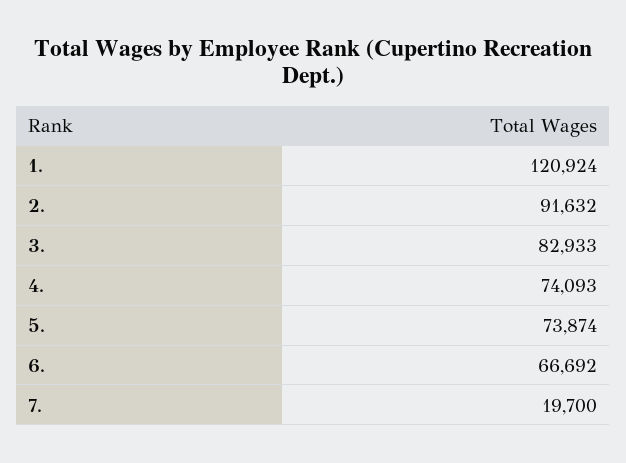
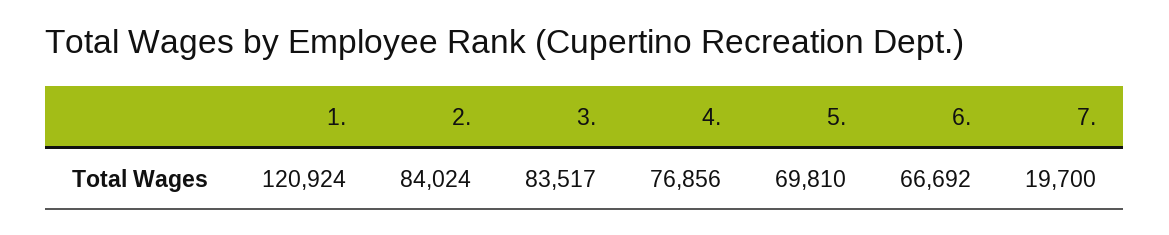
  {
    "1.": 120924,
-   "2.": 91632,
+   "2.": 84024,
-   "3.": 82933,
+   "3.": 83517,
-   "4.": 74093,
+   "4.": 76856,
-   "5.": 73874,
+   "5.": 69810,
    "6.": 66692,
    "7.": 19700
  }

